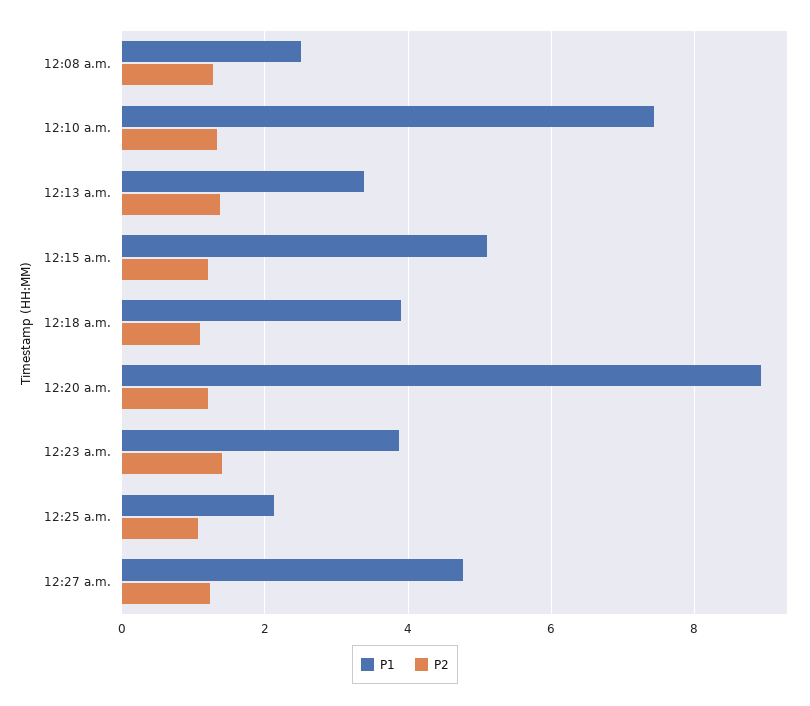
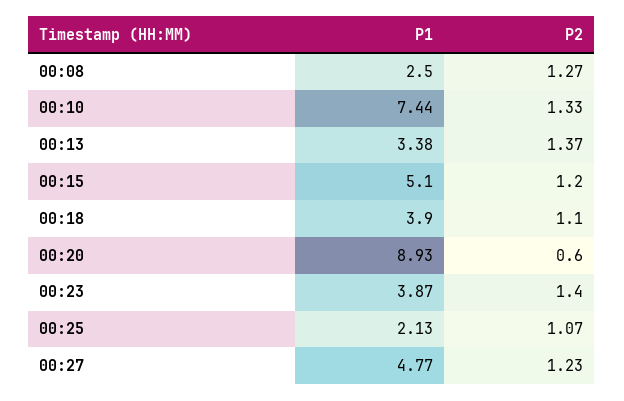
  {
    "P1": {
      "12:08 a.m.": 2.5,
      "12:10 a.m.": 7.44,
      "12:13 a.m.": 3.38,
      "12:15 a.m.": 5.1,
      "12:18 a.m.": 3.9,
      "12:20 a.m.": 8.93,
      "12:23 a.m.": 3.87,
      "12:25 a.m.": 2.13,
      "12:27 a.m.": 4.77
    },
    "P2": {
      "12:08 a.m.": 1.27,
      "12:10 a.m.": 1.33,
      "12:13 a.m.": 1.37,
      "12:15 a.m.": 1.2,
      "12:18 a.m.": 1.1,
-     "12:20 a.m.": 1.2,
+     "12:20 a.m.": 0.6,
      "12:23 a.m.": 1.4,
      "12:25 a.m.": 1.07,
      "12:27 a.m.": 1.23
    }
  }

